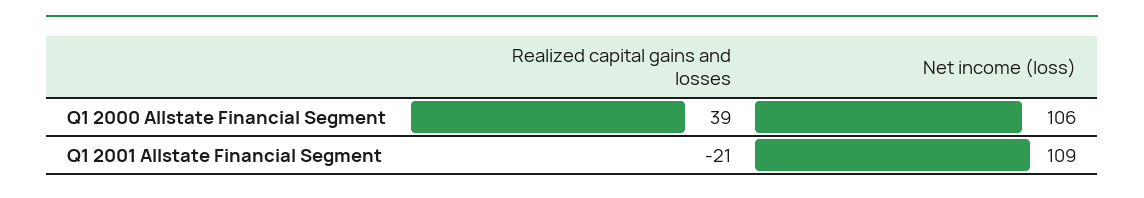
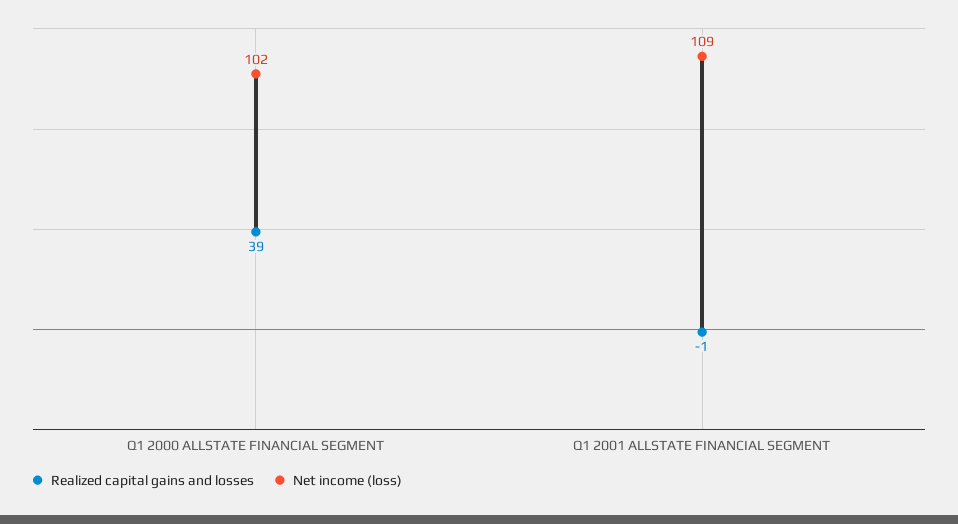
  {
    "Realized capital gains and losses": {
      "Q1 2000 Allstate Financial Segment": 39,
-     "Q1 2001 Allstate Financial Segment": -21
+     "Q1 2001 Allstate Financial Segment": -1
    },
    "Net income (loss)": {
-     "Q1 2000 Allstate Financial Segment": 106,
+     "Q1 2000 Allstate Financial Segment": 102,
      "Q1 2001 Allstate Financial Segment": 109
    }
  }

